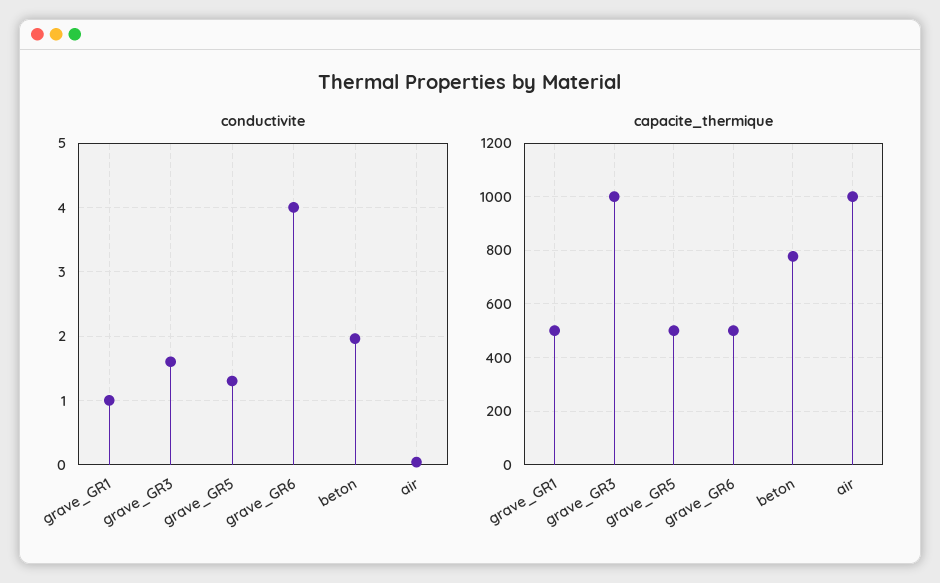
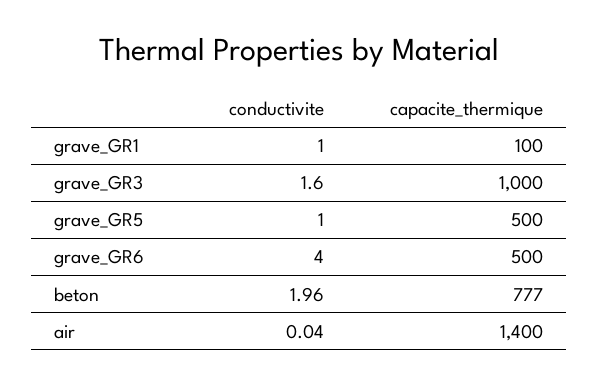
  {
    "conductivite": {
      "grave_GR1": 1,
      "grave_GR3": 1.6,
-     "grave_GR5": 1.3,
+     "grave_GR5": 1,
      "grave_GR6": 4,
      "beton": 1.96,
      "air": 0.04
    },
    "capacite_thermique": {
-     "grave_GR1": 500,
+     "grave_GR1": 100,
      "grave_GR3": 1000,
      "grave_GR5": 500,
      "grave_GR6": 500,
      "beton": 777,
-     "air": 1000
+     "air": 1400
    }
  }

